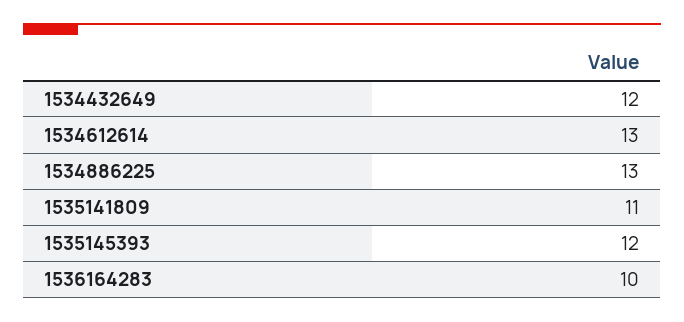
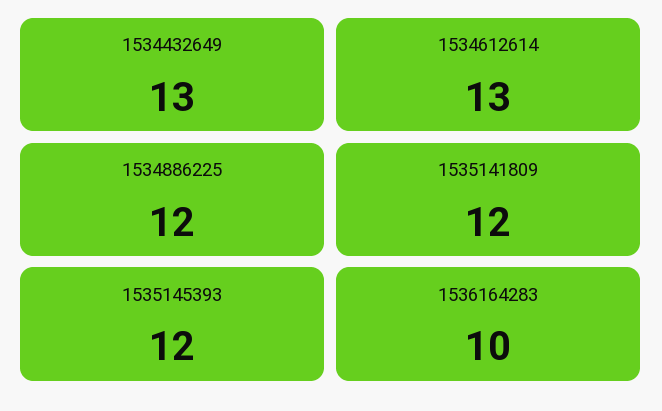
  {
-   "1534432649": 12,
+   "1534432649": 13,
    "1534612614": 13,
-   "1534886225": 13,
+   "1534886225": 12,
-   "1535141809": 11,
+   "1535141809": 12,
    "1535145393": 12,
    "1536164283": 10
  }

